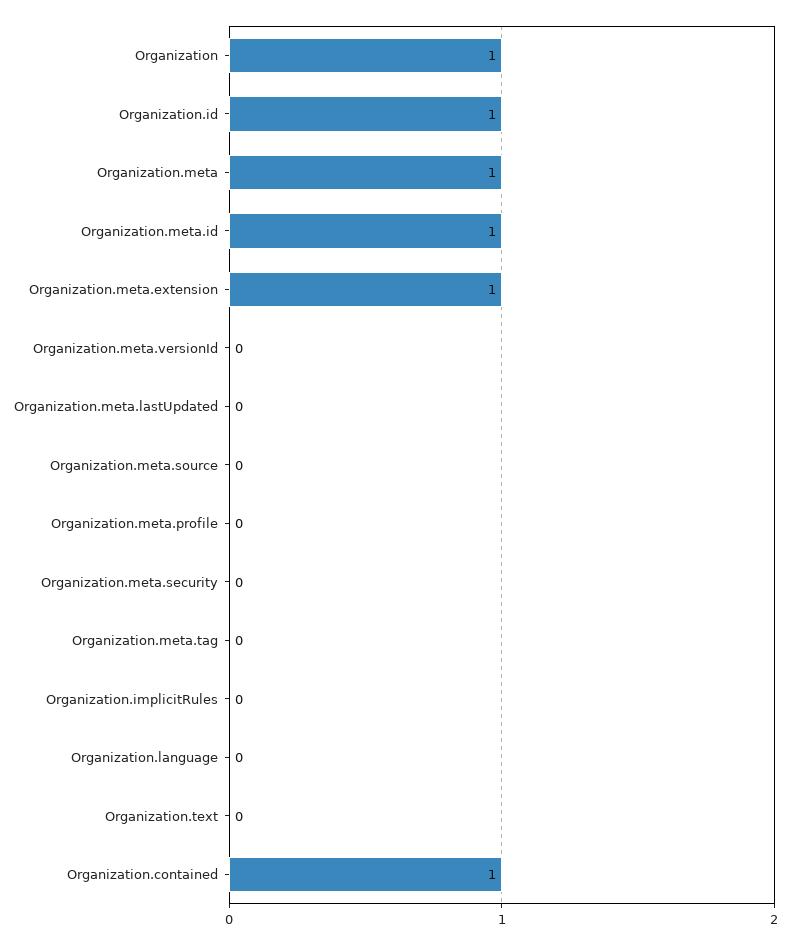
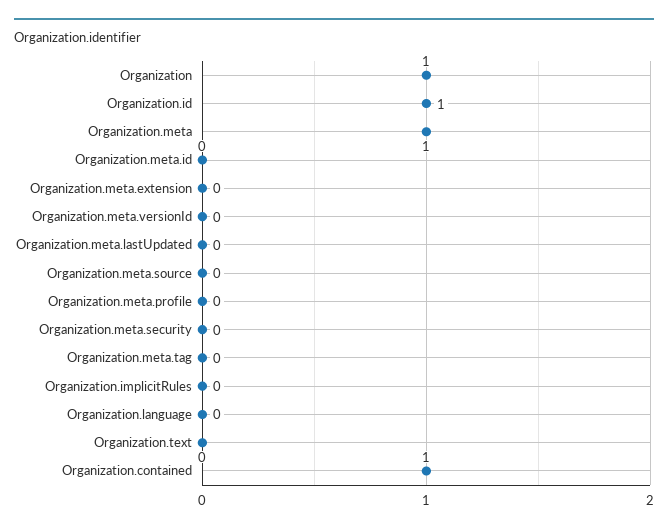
  {
    "Organization": 1,
    "Organization.id": 1,
    "Organization.meta": 1,
-   "Organization.meta.id": 1,
+   "Organization.meta.id": 0,
-   "Organization.meta.extension": 1,
+   "Organization.meta.extension": 0,
    "Organization.meta.versionId": 0,
    "Organization.meta.lastUpdated": 0,
    "Organization.meta.source": 0,
    "Organization.meta.profile": 0,
    "Organization.meta.security": 0,
    "Organization.meta.tag": 0,
    "Organization.implicitRules": 0,
    "Organization.language": 0,
    "Organization.text": 0,
    "Organization.contained": 1
  }

